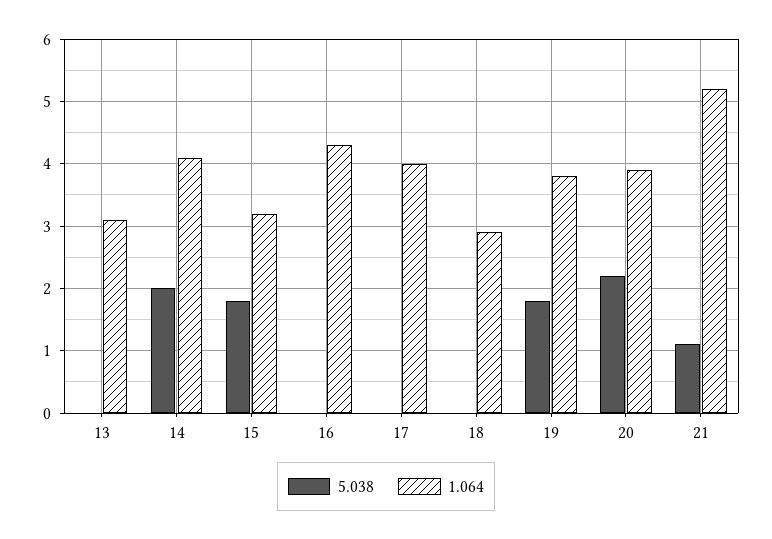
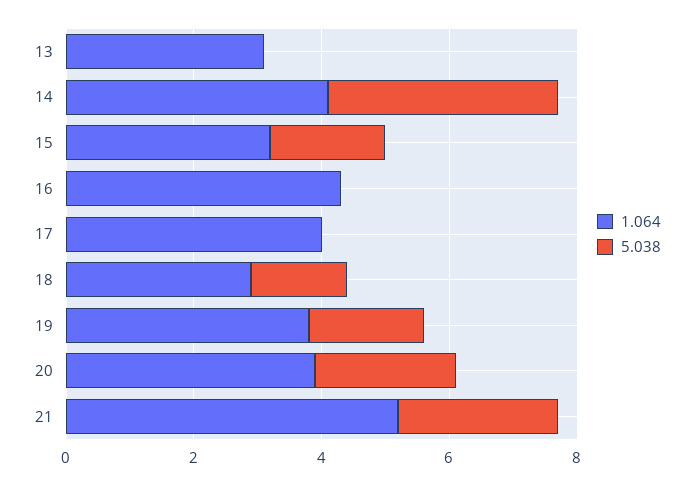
  {
    "5.038": {
      "13": 0,
-     "14": 2,
+     "14": 3.5,
      "15": 1.8,
      "16": 0,
      "17": 0,
-     "18": 0,
+     "18": 1.5,
      "19": 1.8,
      "20": 2.2,
-     "21": 1.1
+     "21": 2.5
    },
    "1.064": {
      "13": 3.1,
      "14": 4.1,
      "15": 3.2,
      "16": 4.3,
      "17": 4,
      "18": 2.9,
      "19": 3.8,
      "20": 3.9,
      "21": 5.2
    }
  }

